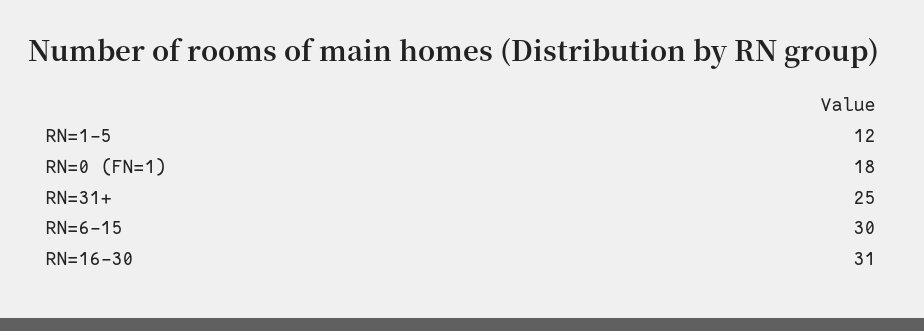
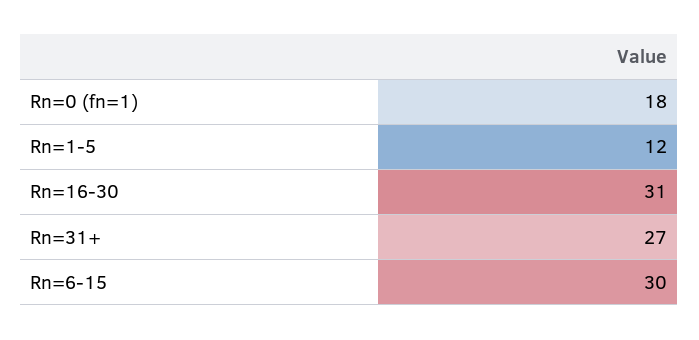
  {
    "RN=1-5": 12,
    "RN=0 (FN=1)": 18,
-   "RN=31+": 25,
+   "RN=31+": 27,
    "RN=6-15": 30,
    "RN=16-30": 31
  }

